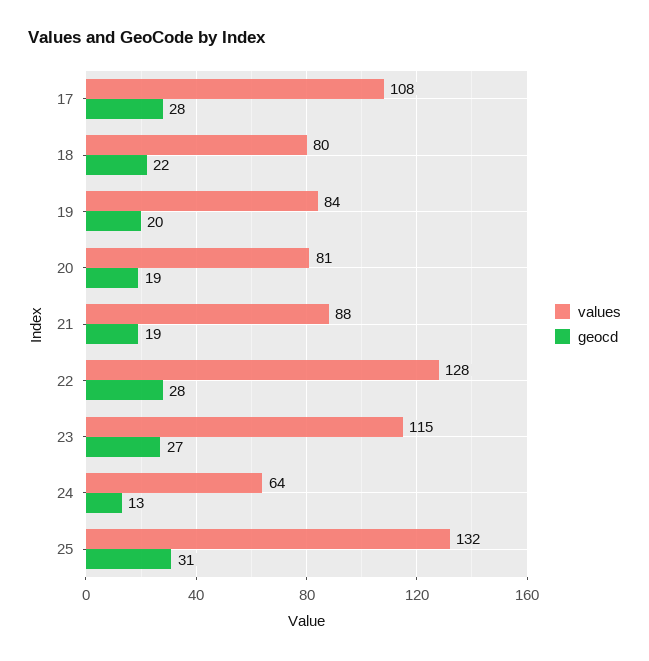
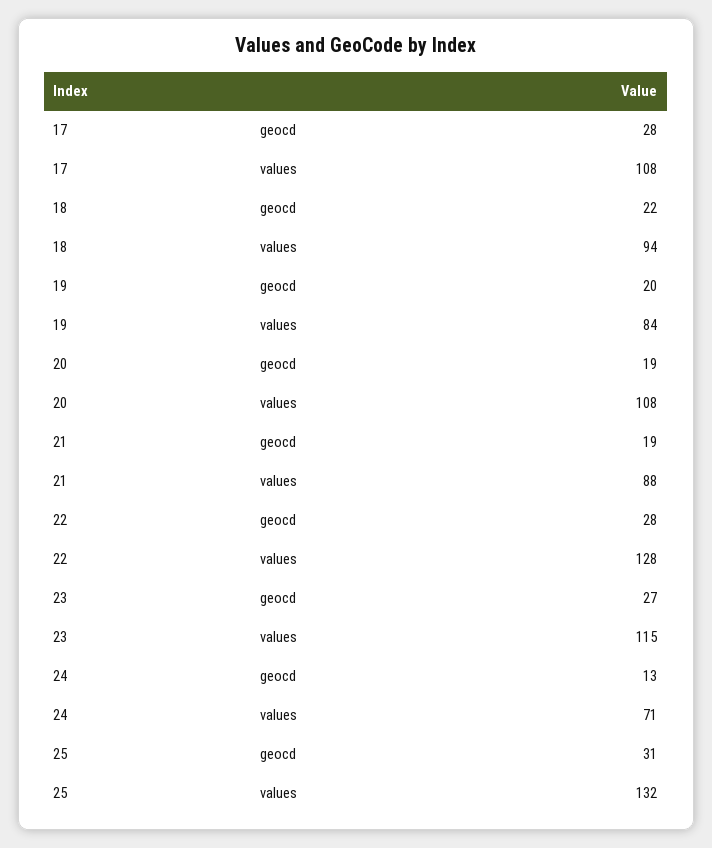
  {
    "values": {
      "17": 108,
-     "18": 80,
+     "18": 94,
      "19": 84,
-     "20": 81,
+     "20": 108,
      "21": 88,
      "22": 128,
      "23": 115,
-     "24": 64,
+     "24": 71,
      "25": 132
    },
    "geocd": {
      "17": 28,
      "18": 22,
      "19": 20,
      "20": 19,
      "21": 19,
      "22": 28,
      "23": 27,
      "24": 13,
      "25": 31
    }
  }

